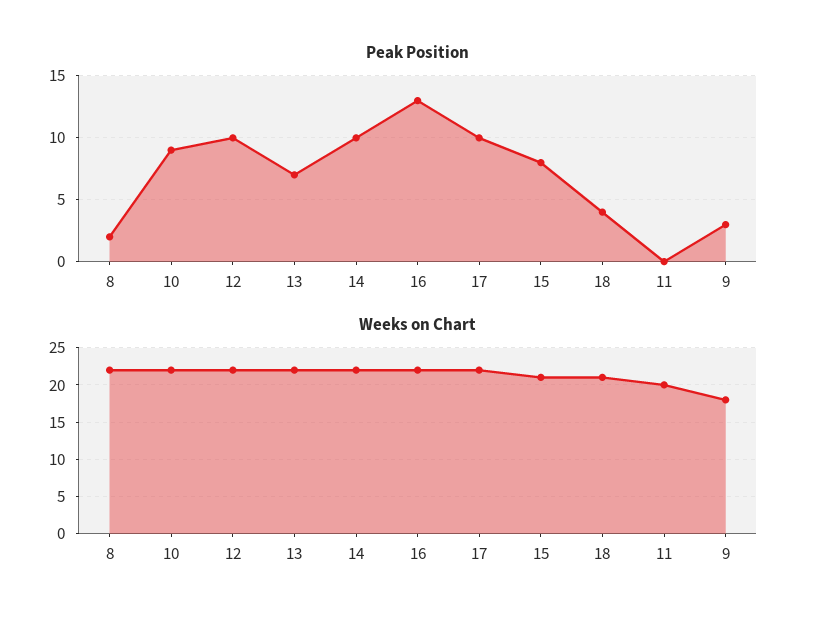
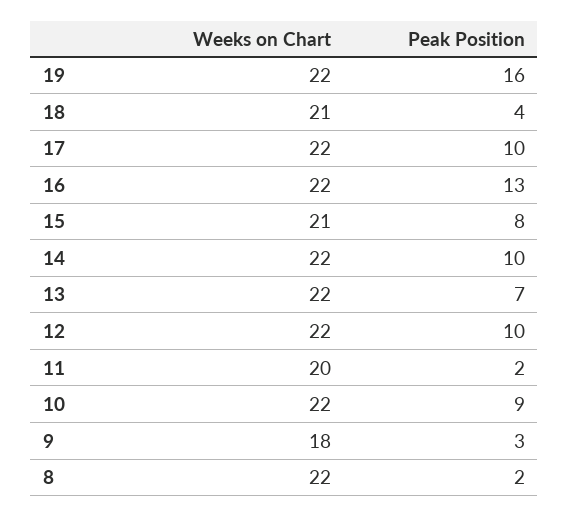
  {
    "Peak Position": {
      "8": 2,
      "10": 9,
      "12": 10,
      "13": 7,
      "14": 10,
      "16": 13,
      "17": 10,
      "15": 8,
      "18": 4,
-     "11": 0,
+     "11": 2,
-     "9": 3
+     "9": 3,
+     "19": 16
    },
    "Weeks on Chart": {
      "8": 22,
      "10": 22,
      "12": 22,
      "13": 22,
      "14": 22,
      "16": 22,
      "17": 22,
      "15": 21,
      "18": 21,
      "11": 20,
-     "9": 18
+     "9": 18,
+     "19": 22
    }
  }

